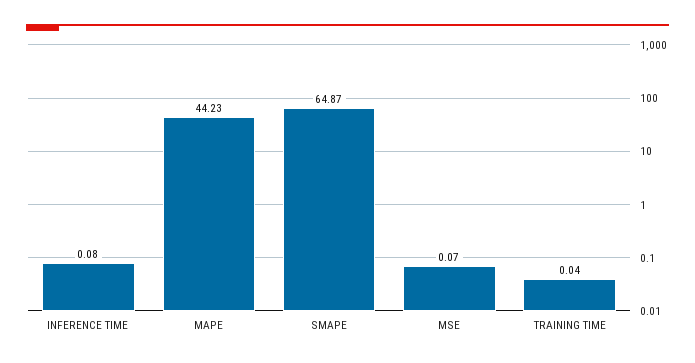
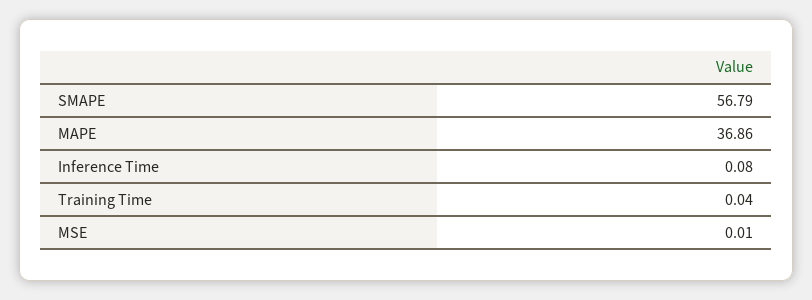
  {
    "INFERENCE TIME": 0.08,
-   "MAPE": 44.23,
+   "MAPE": 36.86,
-   "SMAPE": 64.87,
+   "SMAPE": 56.79,
-   "MSE": 0.07,
+   "MSE": 0.01,
    "TRAINING TIME": 0.04
  }

